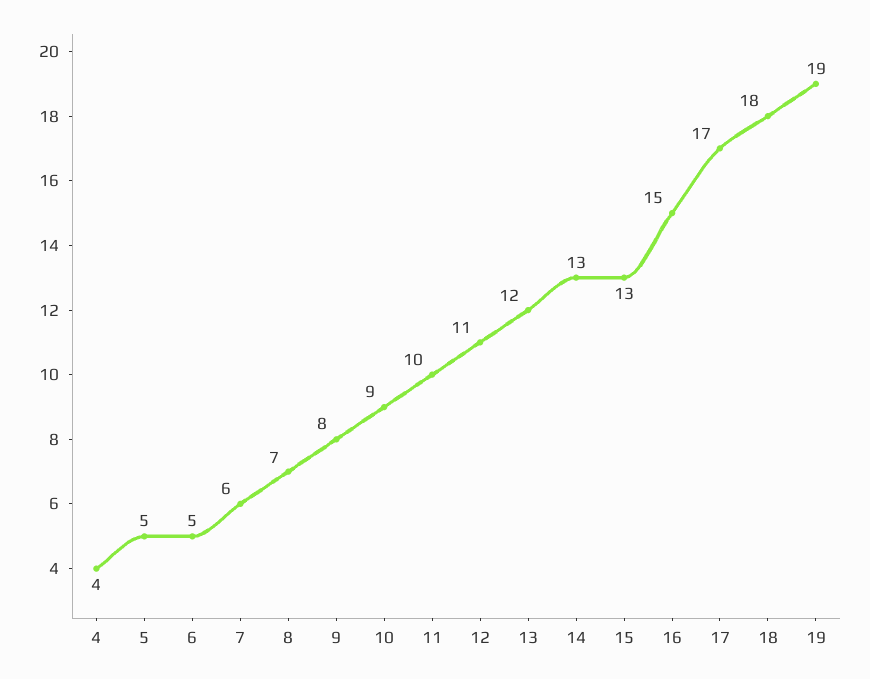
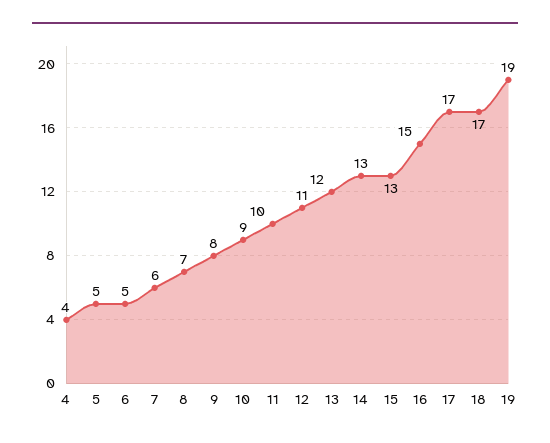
  {
    "4": 4,
    "5": 5,
    "6": 5,
    "7": 6,
    "8": 7,
    "9": 8,
    "10": 9,
    "11": 10,
    "12": 11,
    "13": 12,
    "14": 13,
    "15": 13,
    "16": 15,
    "17": 17,
-   "18": 18,
+   "18": 17,
    "19": 19
  }

